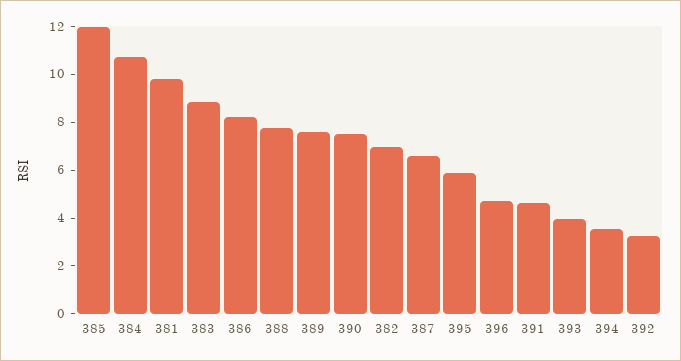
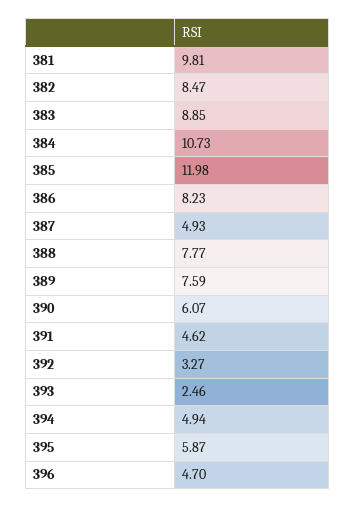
  {
    "385": 11.98,
    "384": 10.73,
    "381": 9.81,
    "383": 8.85,
    "386": 8.23,
    "388": 7.77,
    "389": 7.59,
-   "390": 7.5,
+   "390": 6.07,
-   "382": 7,
+   "382": 8.47,
-   "387": 6.5,
+   "387": 4.93,
    "395": 5.87,
    "396": 4.7,
    "391": 4.62,
-   "393": 4,
+   "393": 2.46,
-   "394": 3.5,
+   "394": 4.94,
    "392": 3.27
  }

